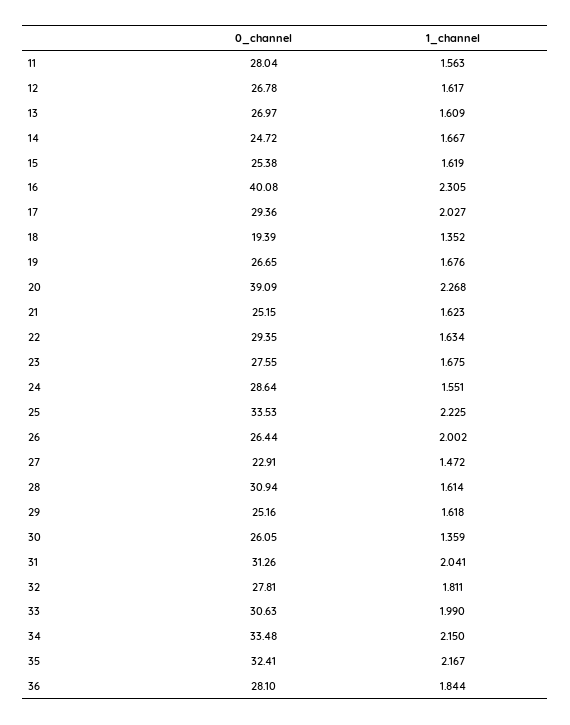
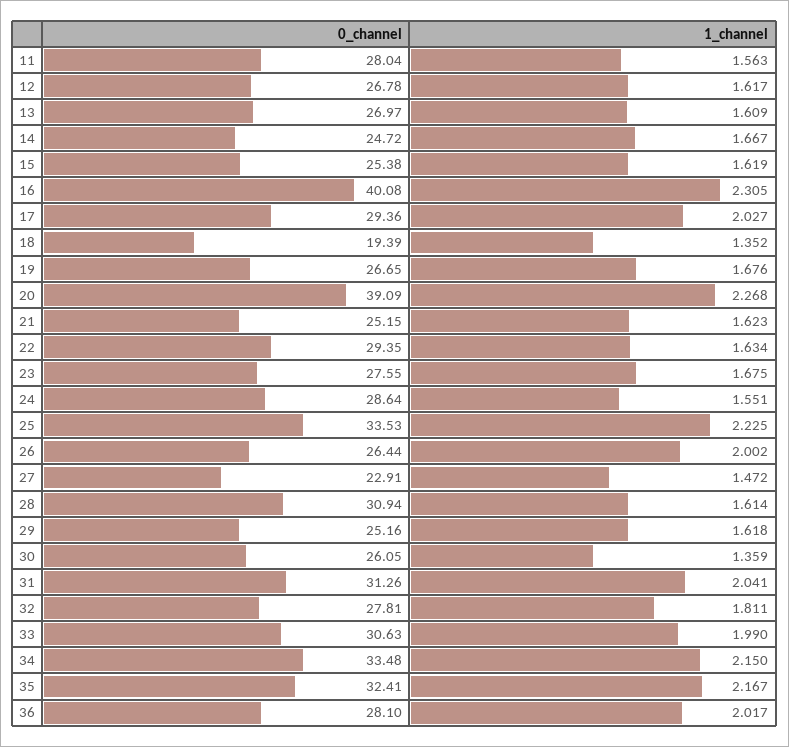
  {
    "0_channel": {
      "11": 28.04,
      "12": 26.78,
      "13": 26.97,
      "14": 24.72,
      "15": 25.38,
      "16": 40.08,
      "17": 29.36,
      "18": 19.39,
      "19": 26.65,
      "20": 39.09,
      "21": 25.15,
      "22": 29.35,
      "23": 27.55,
      "24": 28.64,
      "25": 33.53,
      "26": 26.44,
      "27": 22.91,
      "28": 30.94,
      "29": 25.16,
      "30": 26.05,
      "31": 31.26,
      "32": 27.81,
      "33": 30.63,
      "34": 33.48,
      "35": 32.41,
      "36": 28.1
    },
    "1_channel": {
      "11": 1.563,
      "12": 1.617,
      "13": 1.609,
      "14": 1.667,
      "15": 1.619,
      "16": 2.305,
      "17": 2.027,
      "18": 1.352,
      "19": 1.676,
      "20": 2.268,
      "21": 1.623,
      "22": 1.634,
      "23": 1.675,
      "24": 1.551,
      "25": 2.225,
      "26": 2.002,
      "27": 1.472,
      "28": 1.614,
      "29": 1.618,
      "30": 1.359,
      "31": 2.041,
      "32": 1.811,
      "33": 1.99,
      "34": 2.15,
      "35": 2.167,
-     "36": 1.844
+     "36": 2.017
    }
  }

